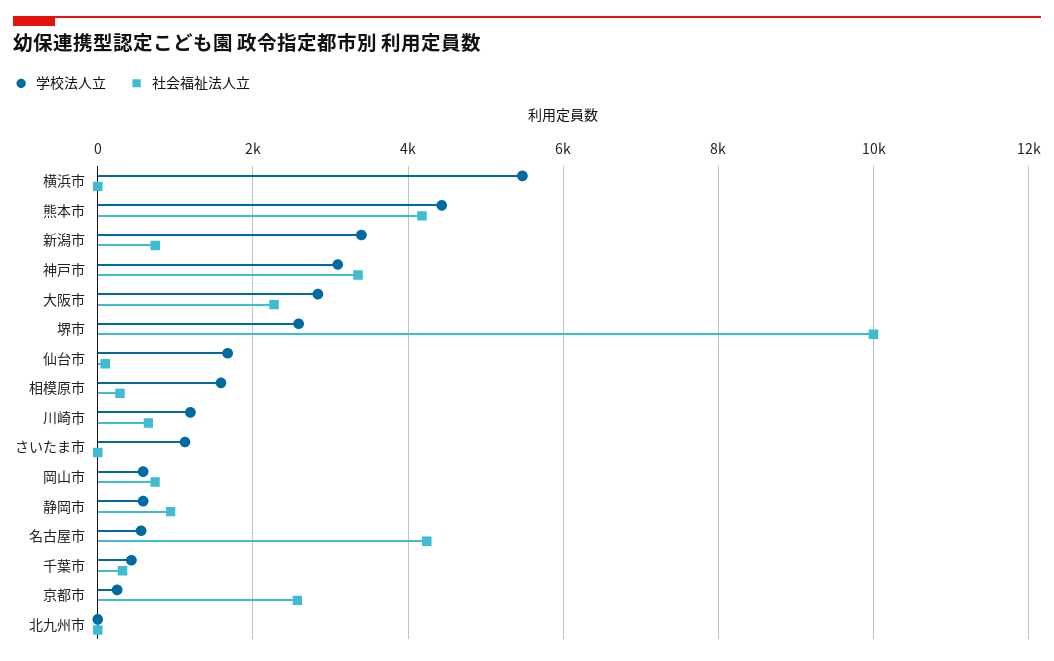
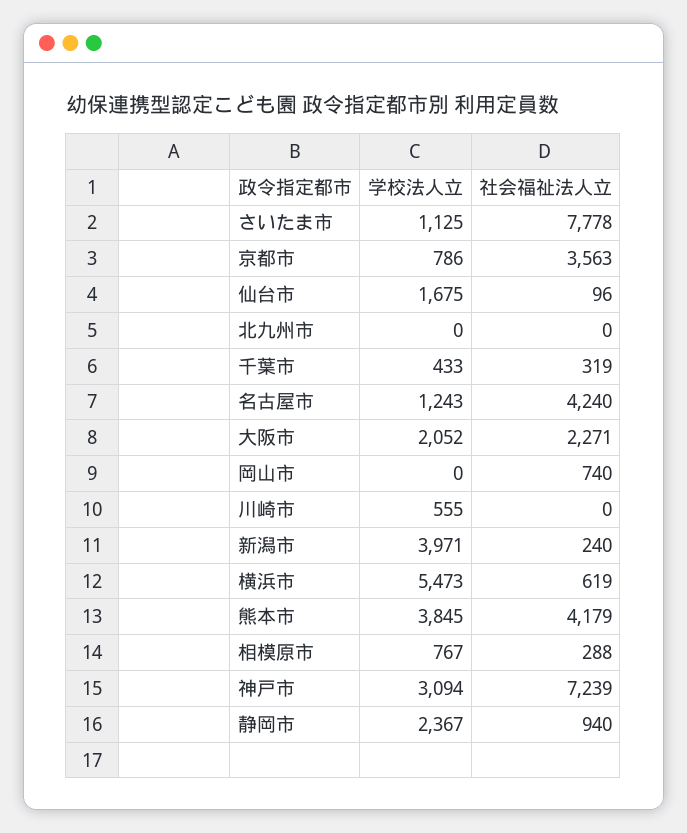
  {
    "学校法人立": {
      "横浜市": 5473,
-     "熊本市": 4400,
+     "熊本市": 3845,
-     "新潟市": 3400,
+     "新潟市": 3971,
      "神戸市": 3094,
-     "大阪市": 2800,
+     "大阪市": 2052,
-     "堺市": 2600,
      "仙台市": 1675,
-     "相模原市": 1600,
+     "相模原市": 767,
-     "川崎市": 1200,
+     "川崎市": 555,
      "さいたま市": 1125,
-     "岡山市": 600,
+     "岡山市": 0,
-     "静岡市": 600,
+     "静岡市": 2367,
-     "名古屋市": 600,
+     "名古屋市": 1243,
      "千葉市": 433,
-     "京都市": 200,
+     "京都市": 786,
      "北九州市": 0
    },
    "社会福祉法人立": {
-     "横浜市": 0,
+     "横浜市": 619,
      "熊本市": 4179,
-     "新潟市": 800,
+     "新潟市": 240,
-     "神戸市": 3400,
+     "神戸市": 7239,
      "大阪市": 2271,
-     "堺市": 10000,
      "仙台市": 96,
      "相模原市": 288,
-     "川崎市": 600,
+     "川崎市": 0,
-     "さいたま市": 0,
+     "さいたま市": 7778,
      "岡山市": 740,
      "静岡市": 940,
      "名古屋市": 4240,
      "千葉市": 319,
-     "京都市": 2600,
+     "京都市": 3563,
      "北九州市": 0
    }
  }

